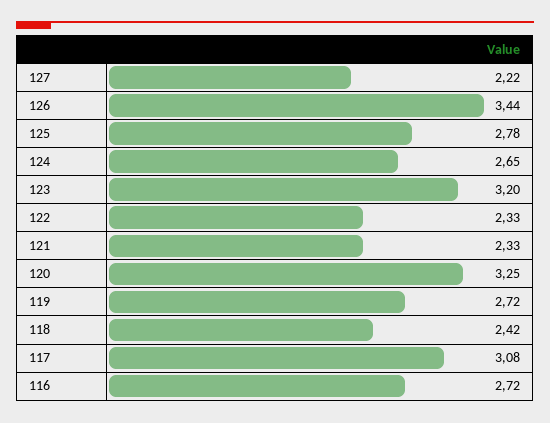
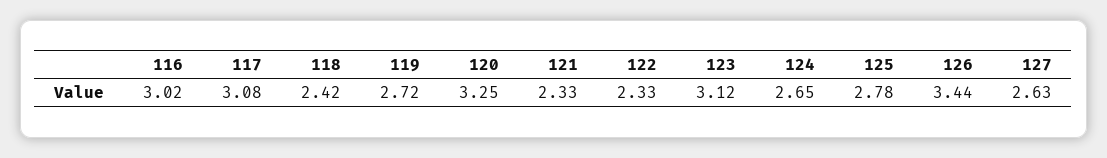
  {
-   "127": 2.22,
+   "127": 2.63,
    "126": 3.44,
    "125": 2.78,
    "124": 2.65,
-   "123": 3.2,
+   "123": 3.12,
    "122": 2.33,
    "121": 2.33,
    "120": 3.25,
    "119": 2.72,
    "118": 2.42,
    "117": 3.08,
-   "116": 2.72
+   "116": 3.02
  }

